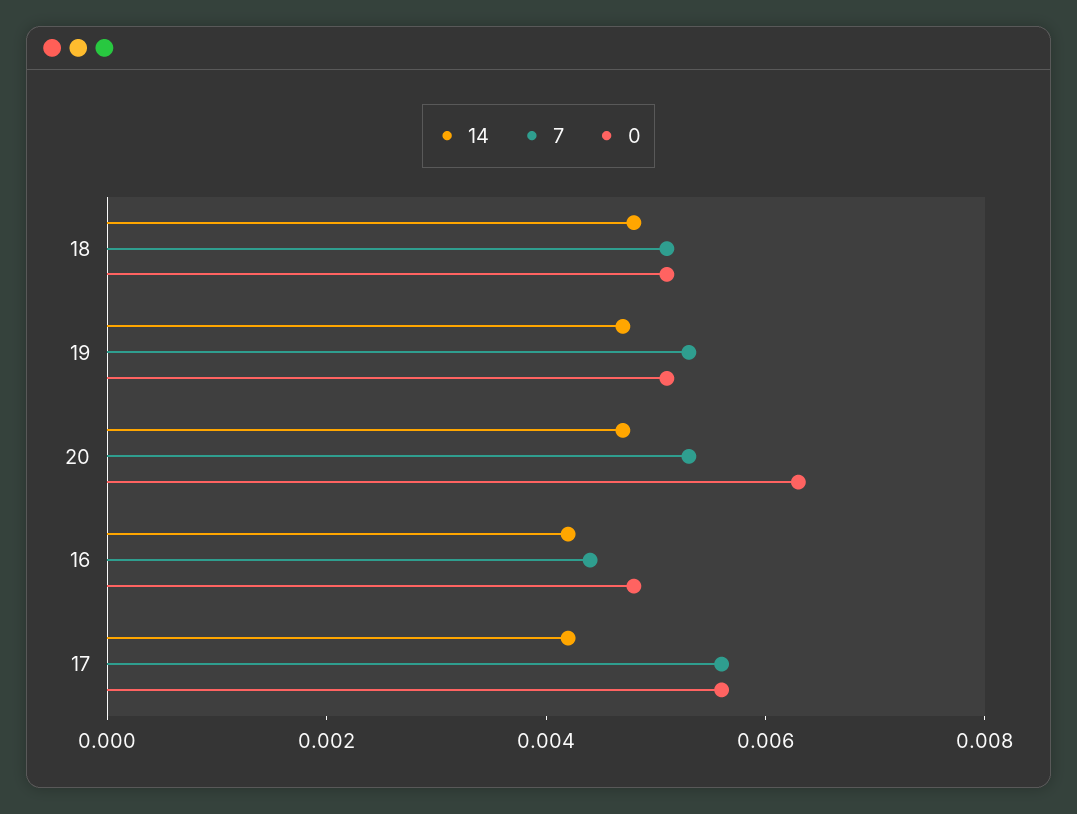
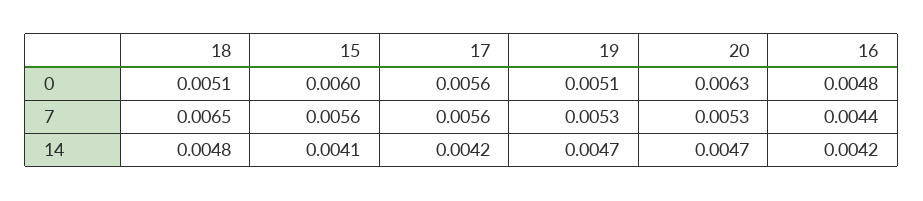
  {
    "14": {
      "18": 0.0048,
      "19": 0.0047,
      "20": 0.0047,
      "16": 0.0042,
-     "17": 0.0042
+     "17": 0.0042,
+     "15": 0.0041
    },
    "7": {
-     "18": 0.005,
+     "18": 0.0065,
      "19": 0.0053,
      "20": 0.0053,
      "16": 0.0044,
-     "17": 0.0056
+     "17": 0.0056,
+     "15": 0.0056
    },
    "0": {
      "18": 0.0051,
      "19": 0.0051,
      "20": 0.0063,
      "16": 0.0048,
-     "17": 0.0056
+     "17": 0.0056,
+     "15": 0.006
    }
  }

